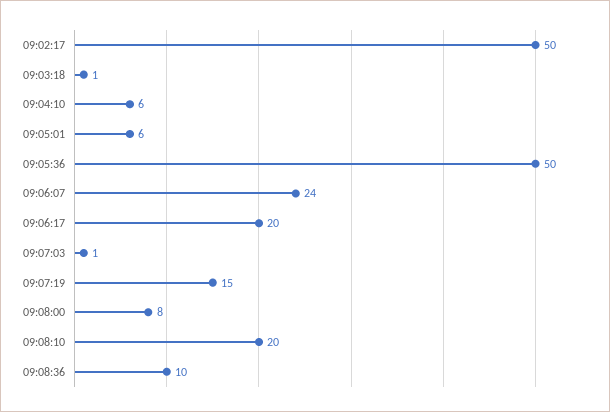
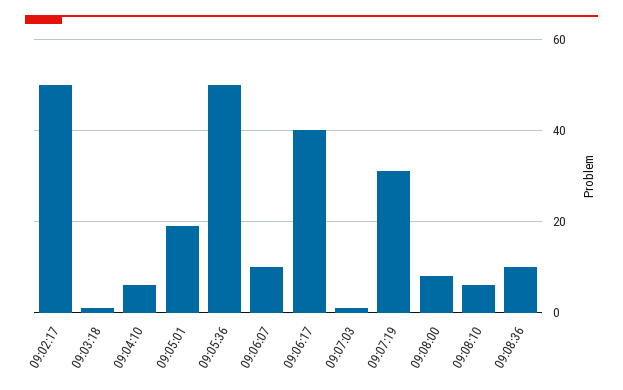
  {
    "09:02:17": 50,
    "09:03:18": 1,
    "09:04:10": 6,
-   "09:05:01": 6,
+   "09:05:01": 20,
    "09:05:36": 50,
-   "09:06:07": 24,
+   "09:06:07": 10,
-   "09:06:17": 20,
+   "09:06:17": 40,
    "09:07:03": 1,
-   "09:07:19": 15,
+   "09:07:19": 30,
    "09:08:00": 8,
-   "09:08:10": 20,
+   "09:08:10": 5,
    "09:08:36": 10
  }

